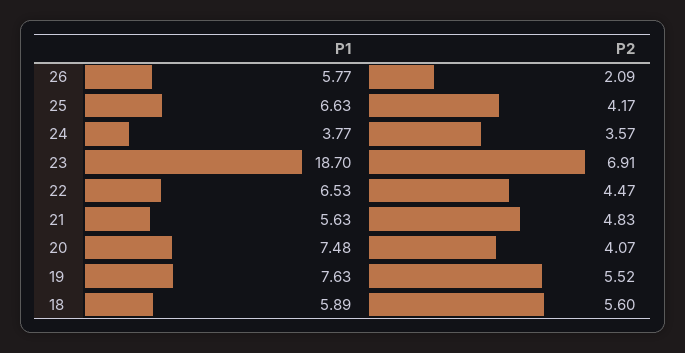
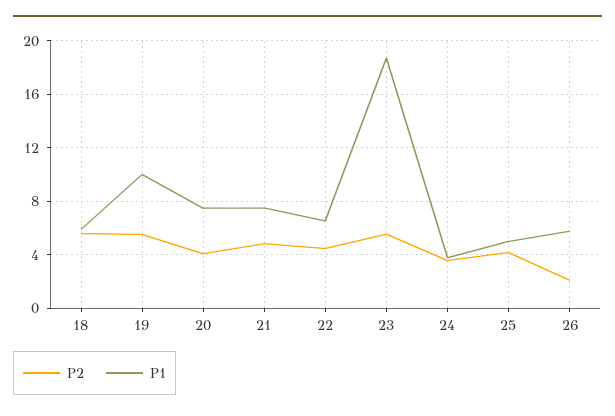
  {
    "P1": {
      "26": 5.77,
-     "25": 6.63,
+     "25": 5,
      "24": 3.77,
      "23": 18.7,
      "22": 6.53,
-     "21": 5.63,
+     "21": 7.5,
      "20": 7.48,
-     "19": 7.63,
+     "19": 10,
      "18": 5.89
    },
    "P2": {
      "26": 2.09,
      "25": 4.17,
      "24": 3.57,
-     "23": 6.91,
+     "23": 5.5,
      "22": 4.47,
      "21": 4.83,
      "20": 4.07,
      "19": 5.52,
      "18": 5.6
    }
  }

